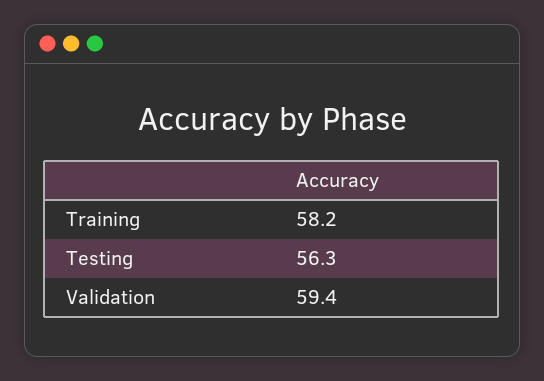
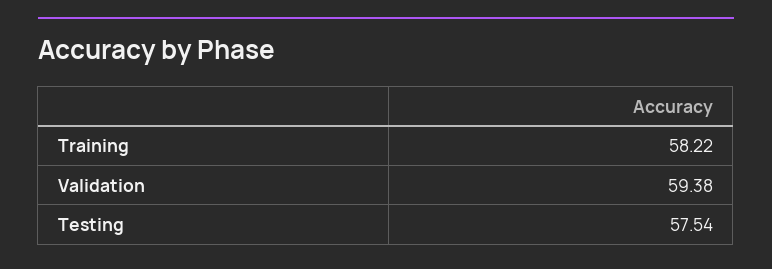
  {
    "Training": 58.22,
-   "Testing": 56.3,
+   "Testing": 57.54,
    "Validation": 59.38
  }

